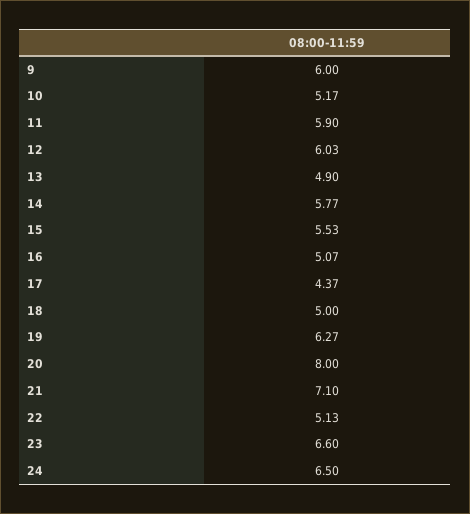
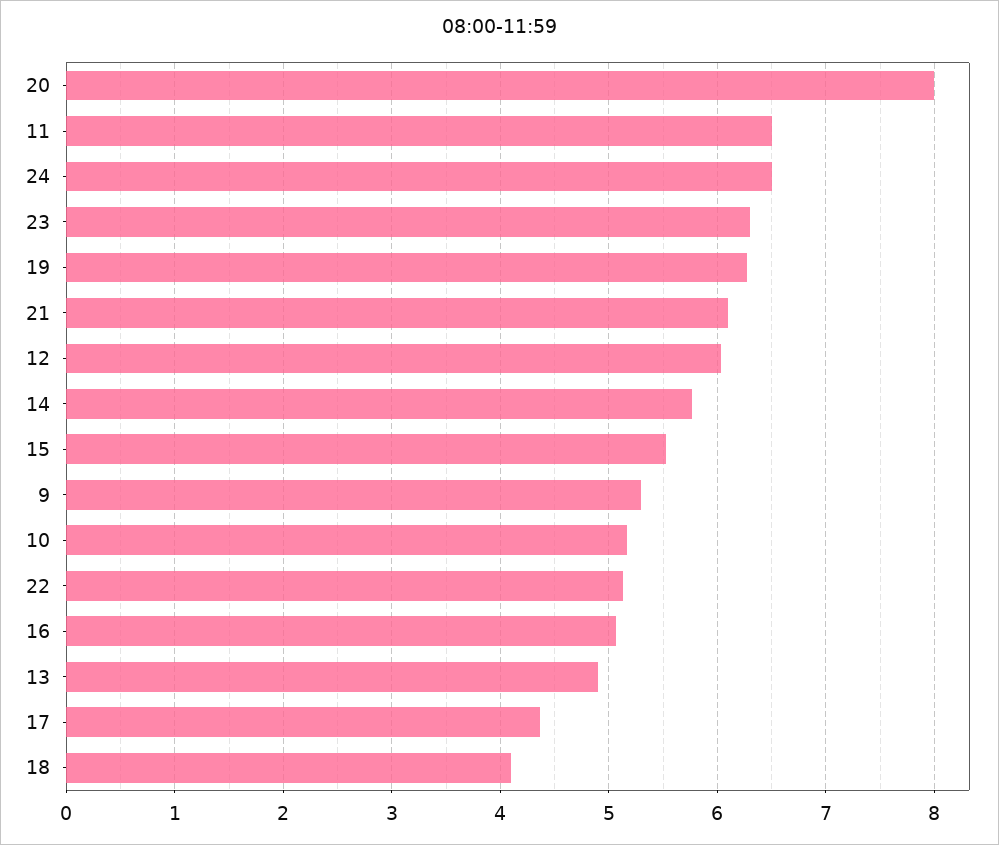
  {
-   "9": 6,
+   "9": 5.3,
    "10": 5.17,
-   "11": 5.9,
+   "11": 6.5,
    "12": 6.03,
    "13": 4.9,
    "14": 5.77,
    "15": 5.53,
    "16": 5.07,
    "17": 4.37,
-   "18": 5,
+   "18": 4.1,
    "19": 6.27,
    "20": 8,
-   "21": 7.1,
+   "21": 6.1,
    "22": 5.13,
-   "23": 6.6,
+   "23": 6.3,
    "24": 6.5
  }

